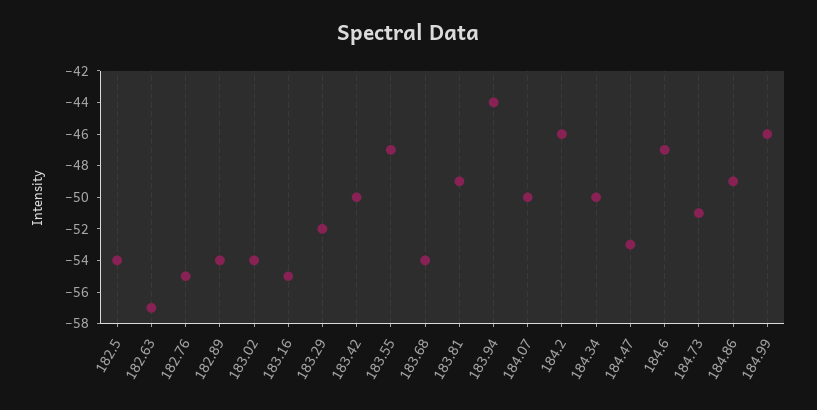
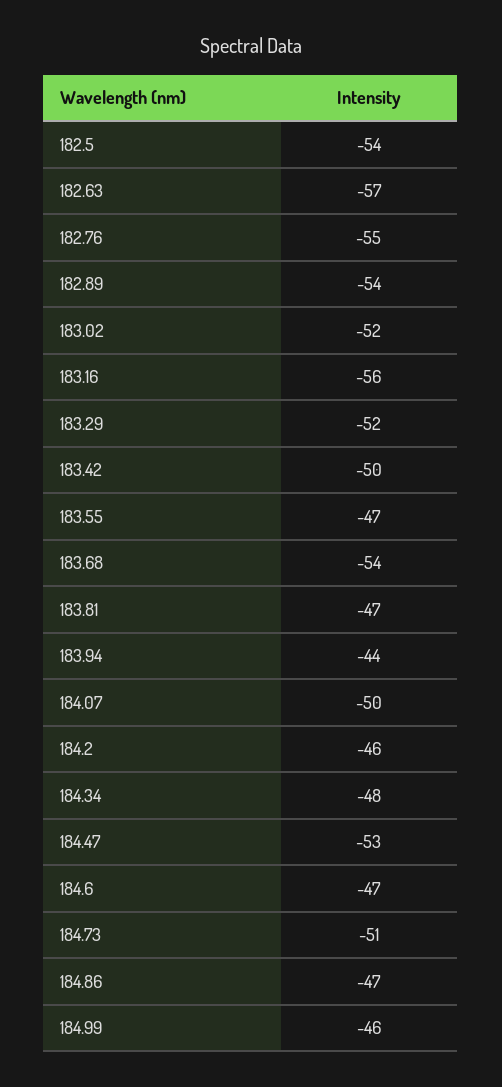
  {
    "182.5": -54,
    "182.63": -57,
    "182.76": -55,
    "182.89": -54,
-   "183.02": -54,
+   "183.02": -52,
-   "183.16": -55,
+   "183.16": -56,
    "183.29": -52,
    "183.42": -50,
    "183.55": -47,
    "183.68": -54,
-   "183.81": -49,
+   "183.81": -47,
    "183.94": -44,
    "184.07": -50,
    "184.2": -46,
-   "184.34": -50,
+   "184.34": -48,
    "184.47": -53,
    "184.6": -47,
    "184.73": -51,
-   "184.86": -49,
+   "184.86": -47,
    "184.99": -46
  }

